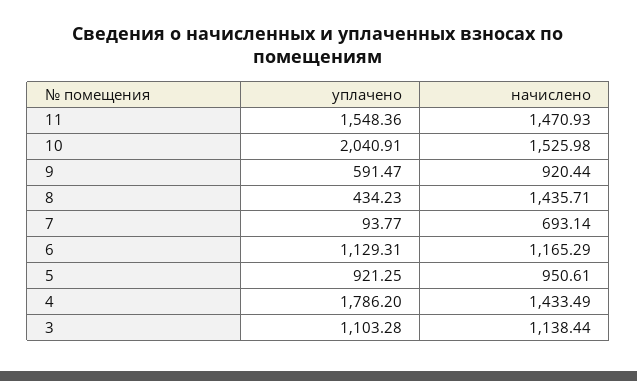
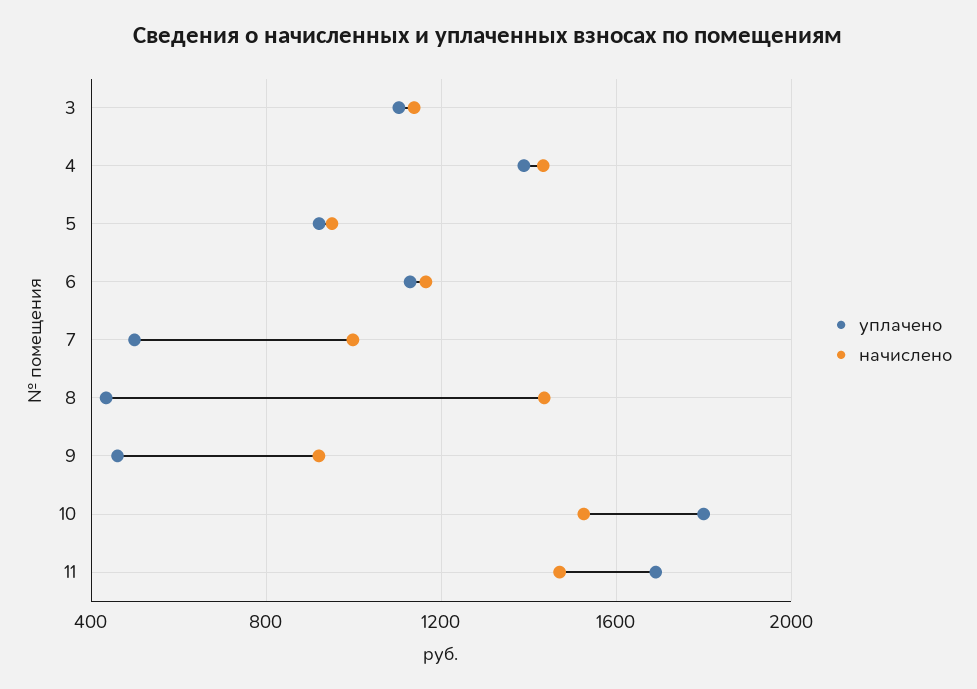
  {
    "уплачено": {
-     "11": 1548.36,
+     "11": 1700,
-     "10": 2040.91,
+     "10": 1800,
-     "9": 591.47,
+     "9": 450,
      "8": 434.23,
-     "7": 93.77,
+     "7": 500,
      "6": 1129.31,
      "5": 921.25,
-     "4": 1786.2,
+     "4": 1400,
      "3": 1103.28
    },
    "начислено": {
      "11": 1470.93,
      "10": 1525.98,
      "9": 920.44,
      "8": 1435.71,
-     "7": 693.14,
+     "7": 1000,
      "6": 1165.29,
      "5": 950.61,
      "4": 1433.49,
      "3": 1138.44
    }
  }

